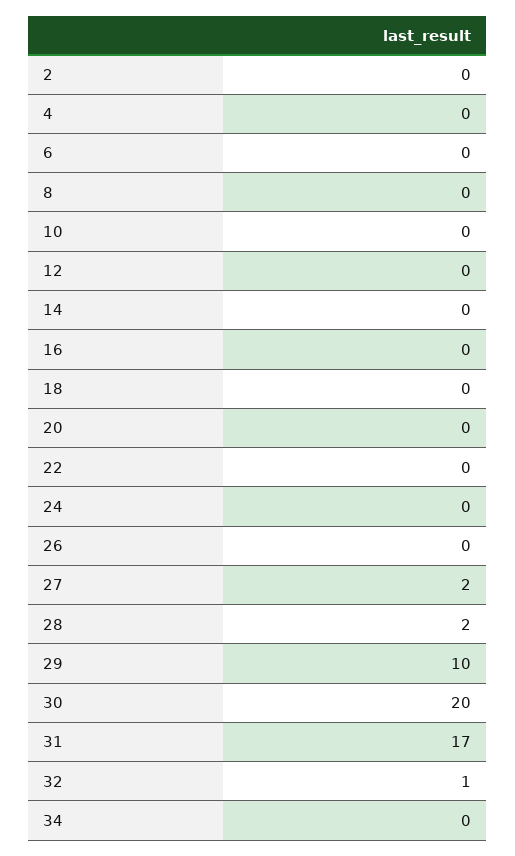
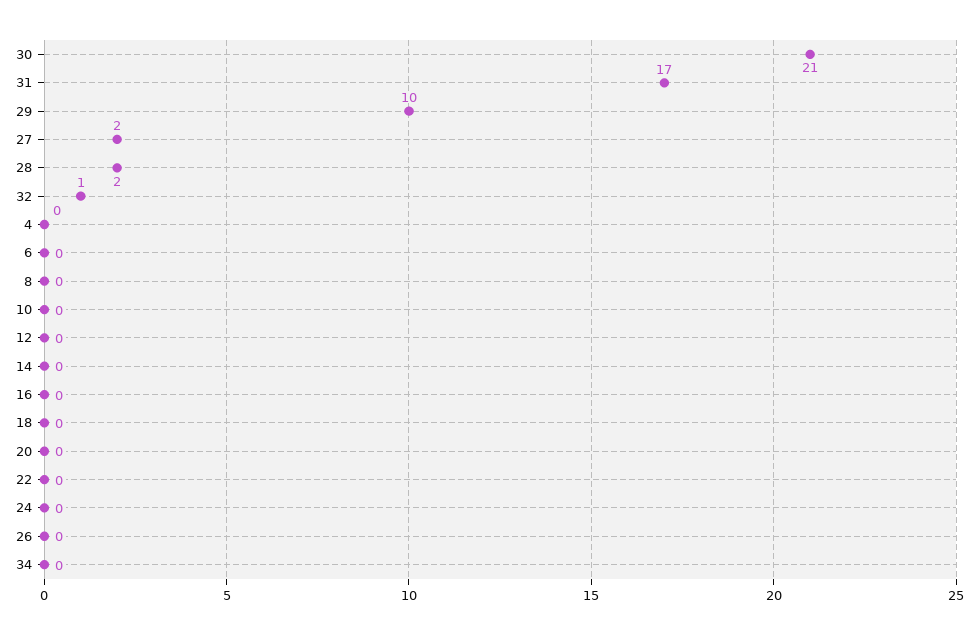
  {
-   "2": 0,
    "4": 0,
    "6": 0,
    "8": 0,
    "10": 0,
    "12": 0,
    "14": 0,
    "16": 0,
    "18": 0,
    "20": 0,
    "22": 0,
    "24": 0,
    "26": 0,
    "27": 2,
    "28": 2,
    "29": 10,
-   "30": 20,
+   "30": 21,
    "31": 17,
    "32": 1,
    "34": 0
  }

